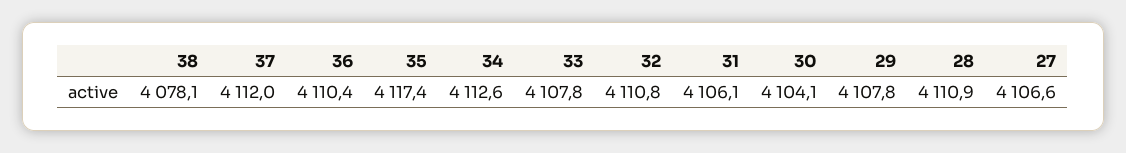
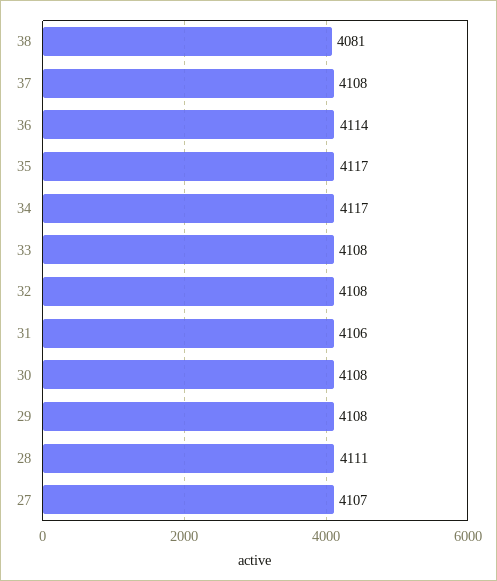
  {
-   "38": 4078.1,
+   "38": 4081,
-   "37": 4112,
+   "37": 4108,
-   "36": 4110.4,
+   "36": 4114,
    "35": 4117.4,
-   "34": 4112.6,
+   "34": 4117,
    "33": 4107.8,
-   "32": 4110.8,
+   "32": 4108,
    "31": 4106.1,
-   "30": 4104.1,
+   "30": 4108,
    "29": 4107.8,
    "28": 4110.9,
    "27": 4106.6
  }

